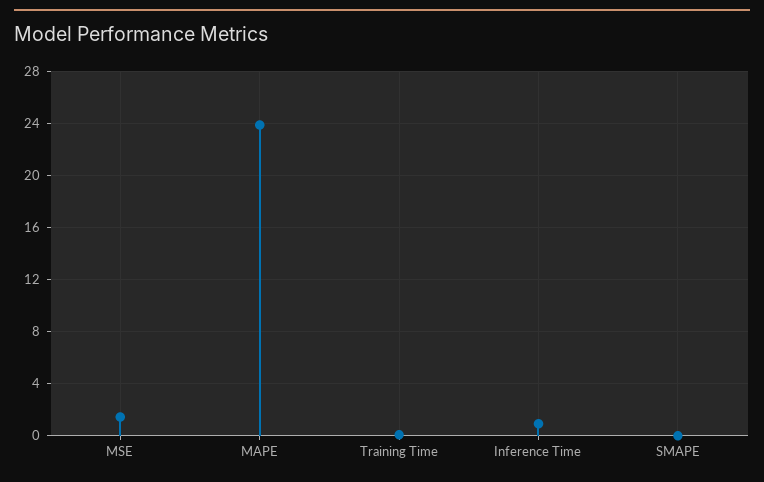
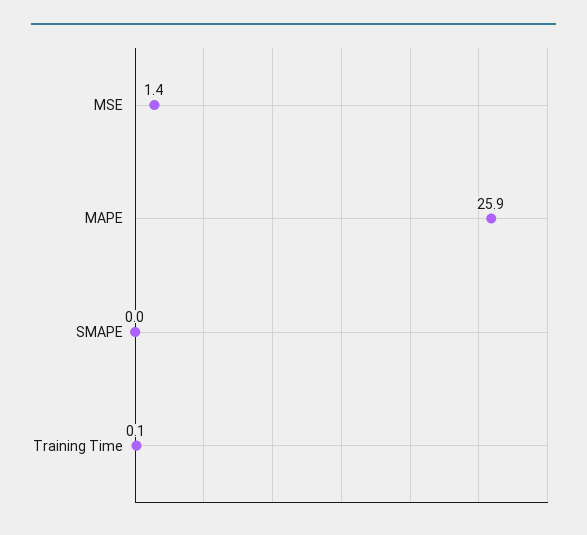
  {
    "MSE": 1.4,
-   "MAPE": 24,
+   "MAPE": 25.9,
    "Training Time": 0.1,
-   "Inference Time": 1,
    "SMAPE": 0
  }

